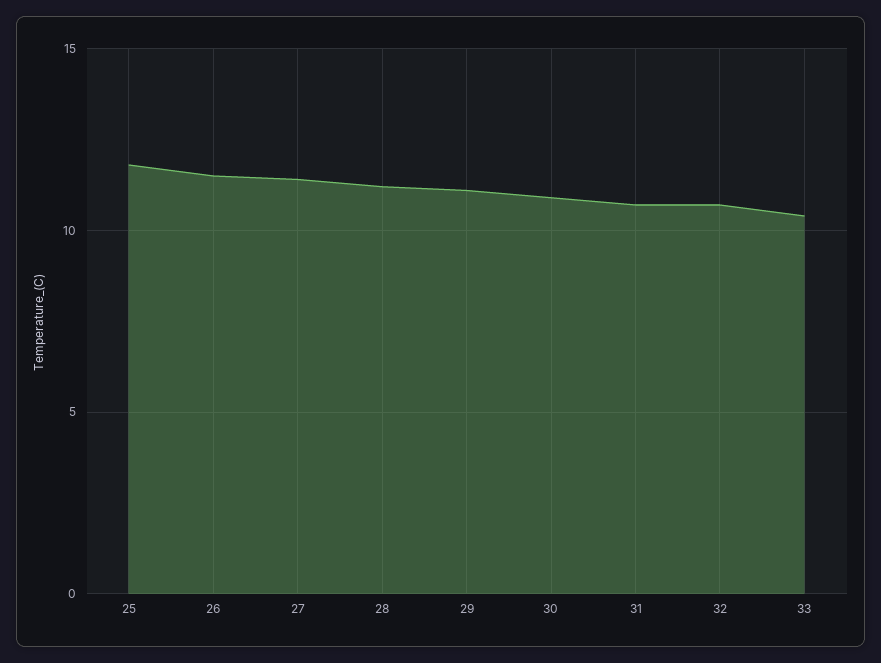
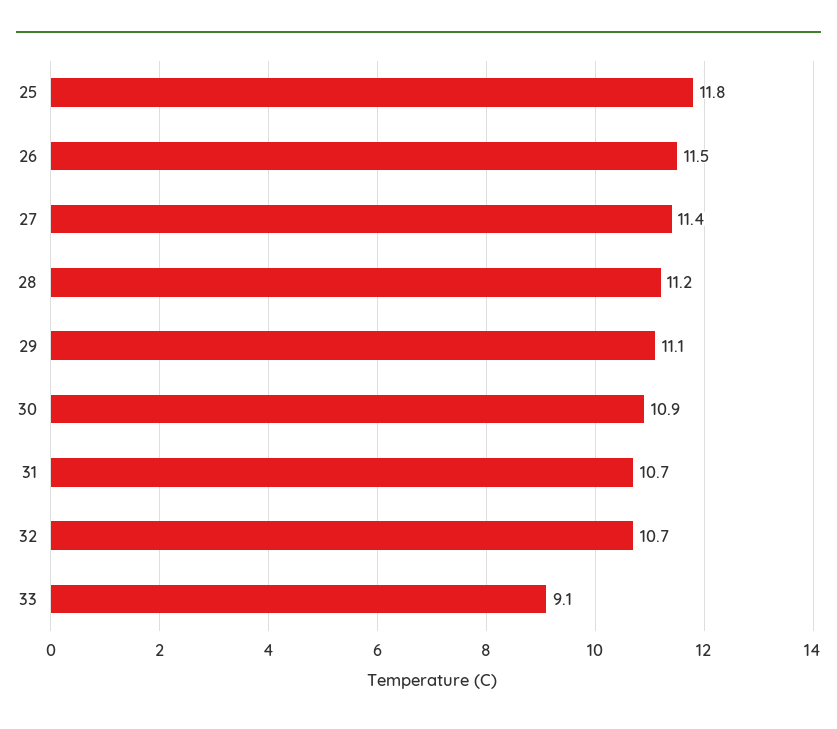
  {
    "25": 11.8,
    "26": 11.5,
    "27": 11.4,
    "28": 11.2,
    "29": 11.1,
    "30": 10.9,
    "31": 10.7,
    "32": 10.7,
-   "33": 10.5
+   "33": 9.1
  }

